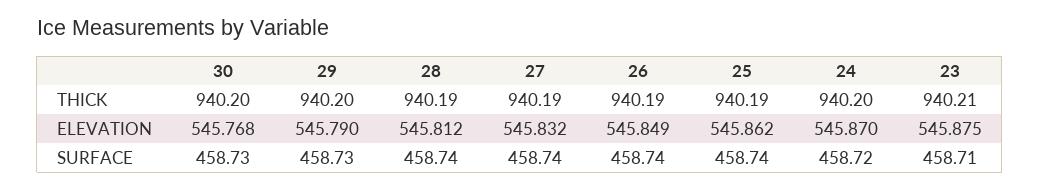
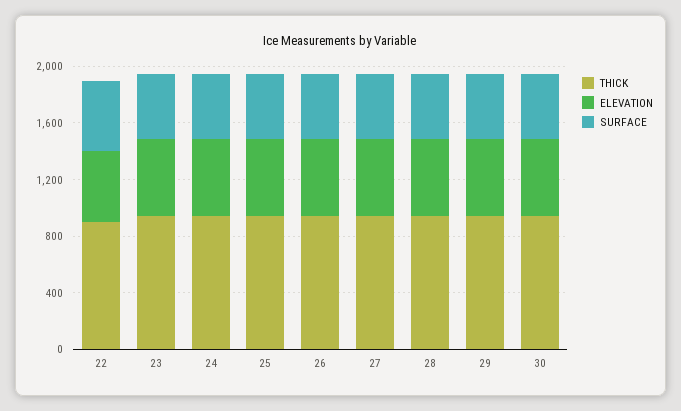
  {
    "THICK": {
      "30": 940.2,
      "29": 940.2,
      "28": 940.19,
      "27": 940.19,
      "26": 940.19,
      "25": 940.19,
      "24": 940.2,
-     "23": 940.21
+     "23": 940.21,
+     "22": 900
    },
    "ELEVATION": {
      "30": 545.768,
      "29": 545.79,
      "28": 545.812,
      "27": 545.832,
      "26": 545.849,
      "25": 545.862,
      "24": 545.87,
-     "23": 545.875
+     "23": 545.875,
+     "22": 500
    },
    "SURFACE": {
      "30": 458.73,
      "29": 458.73,
      "28": 458.74,
      "27": 458.74,
      "26": 458.74,
      "25": 458.74,
      "24": 458.72,
-     "23": 458.71
+     "23": 458.71,
+     "22": 500
    }
  }

